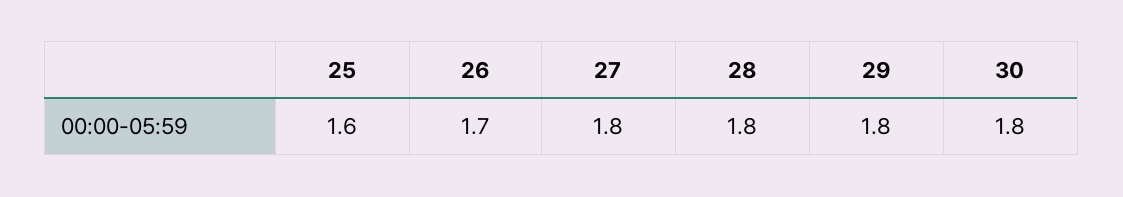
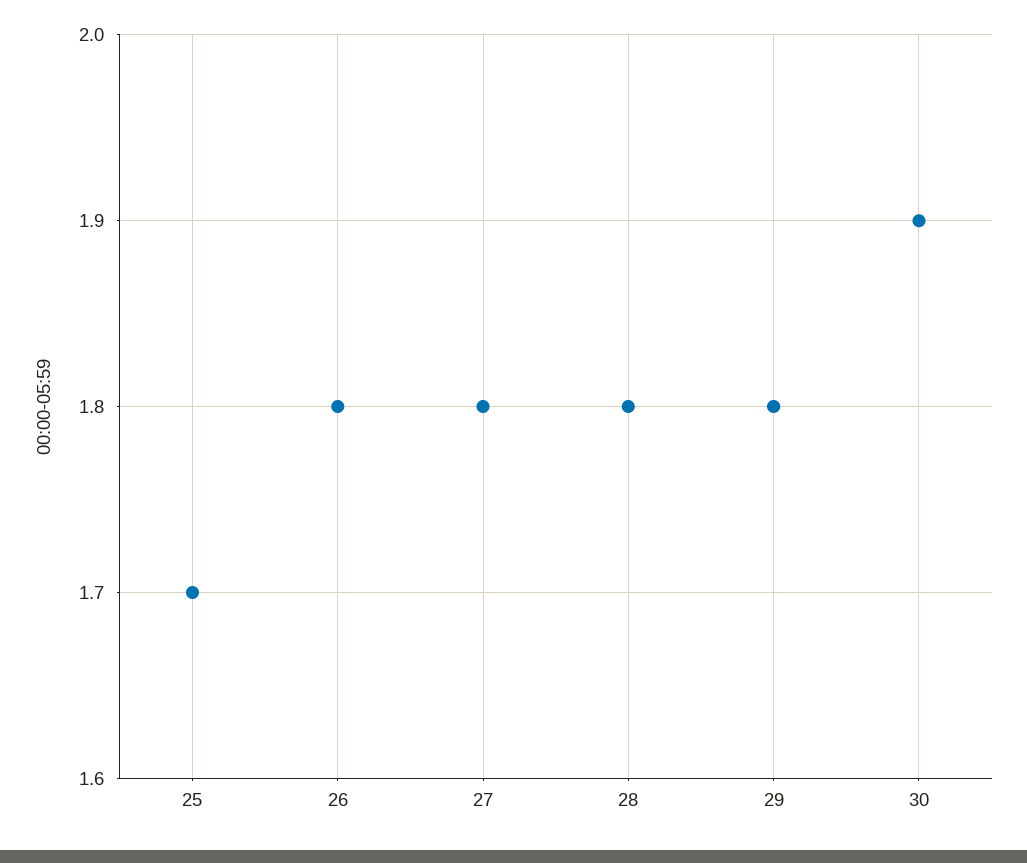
  {
-   "25": 1.6,
+   "25": 1.7,
-   "26": 1.7,
+   "26": 1.8,
    "27": 1.8,
    "28": 1.8,
    "29": 1.8,
-   "30": 1.8
+   "30": 1.9
  }

